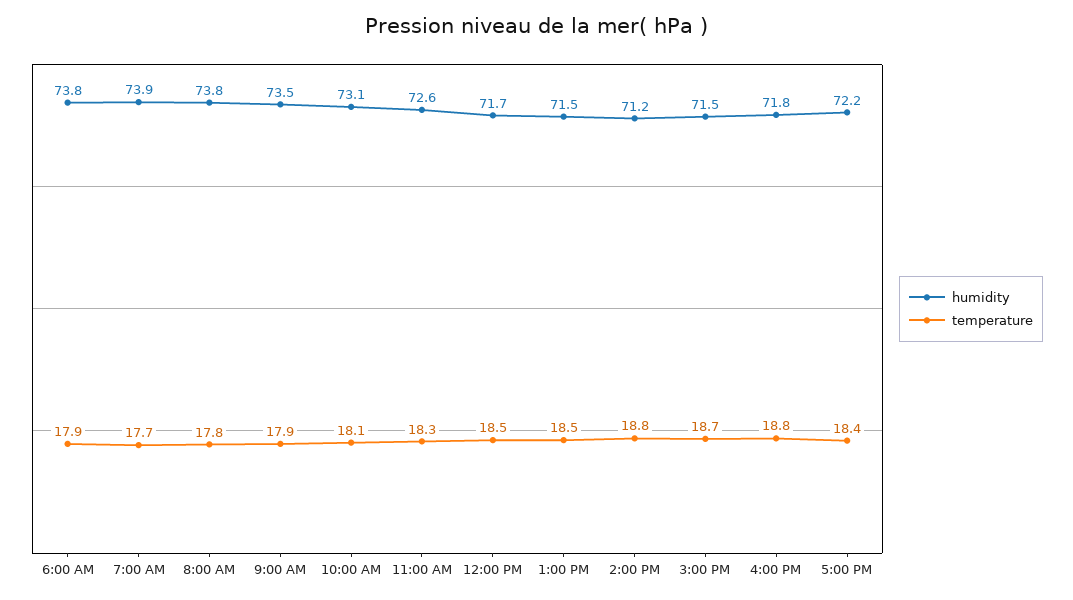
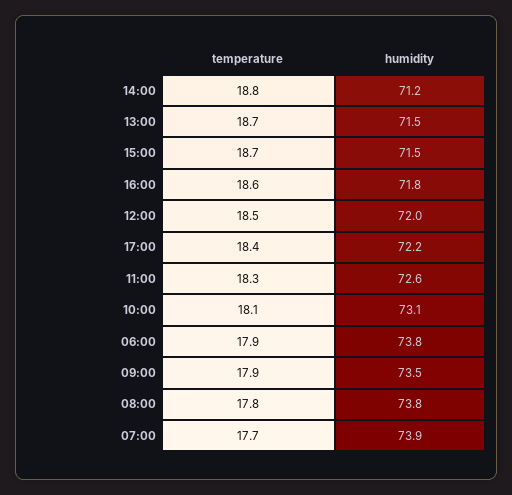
  {
    "humidity": {
      "6:00 AM": 73.8,
      "7:00 AM": 73.9,
      "8:00 AM": 73.8,
      "9:00 AM": 73.5,
      "10:00 AM": 73.1,
      "11:00 AM": 72.6,
-     "12:00 PM": 71.7,
+     "12:00 PM": 72,
      "1:00 PM": 71.5,
      "2:00 PM": 71.2,
      "3:00 PM": 71.5,
      "4:00 PM": 71.8,
      "5:00 PM": 72.2
    },
    "temperature": {
      "6:00 AM": 17.9,
      "7:00 AM": 17.7,
      "8:00 AM": 17.8,
      "9:00 AM": 17.9,
      "10:00 AM": 18.1,
      "11:00 AM": 18.3,
      "12:00 PM": 18.5,
-     "1:00 PM": 18.5,
+     "1:00 PM": 18.7,
      "2:00 PM": 18.8,
      "3:00 PM": 18.7,
-     "4:00 PM": 18.8,
+     "4:00 PM": 18.6,
      "5:00 PM": 18.4
    }
  }

